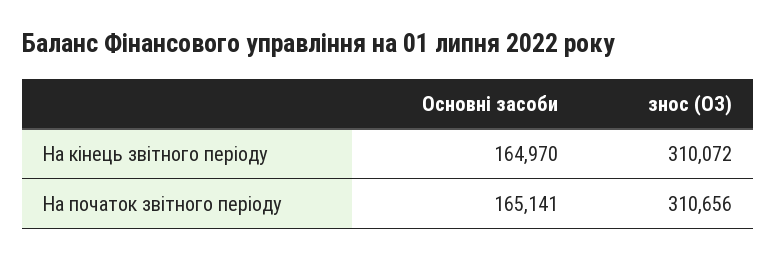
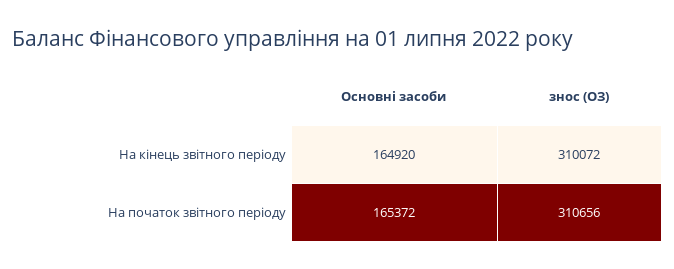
  {
    "Основні засоби": {
-     "На кінець звітного періоду": 164970,
+     "На кінець звітного періоду": 164920,
-     "На початок звітного періоду": 165141
+     "На початок звітного періоду": 165372
    },
    "знос (ОЗ)": {
      "На кінець звітного періоду": 310072,
      "На початок звітного періоду": 310656
    }
  }

